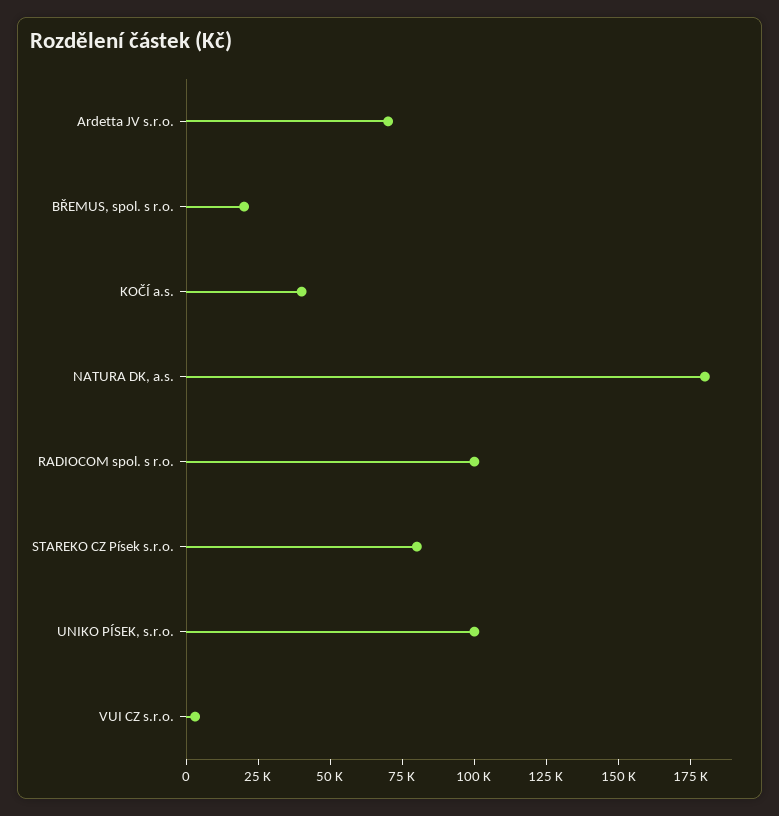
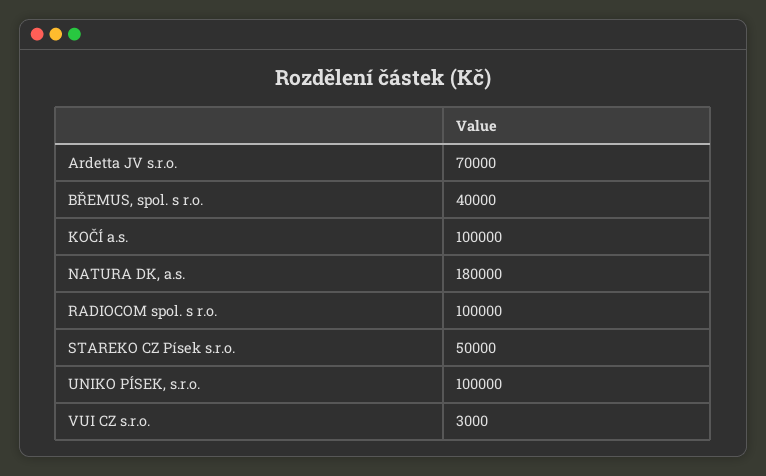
  {
    "Ardetta JV s.r.o.": 70000,
-   "BŘEMUS, spol. s r.o.": 20000,
+   "BŘEMUS, spol. s r.o.": 40000,
-   "KOČÍ a.s.": 40000,
+   "KOČÍ a.s.": 100000,
    "NATURA DK, a.s.": 180000,
    "RADIOCOM spol. s r.o.": 100000,
-   "STAREKO CZ Písek s.r.o.": 80000,
+   "STAREKO CZ Písek s.r.o.": 50000,
    "UNIKO PÍSEK, s.r.o.": 100000,
    "VUI CZ s.r.o.": 3000
  }

